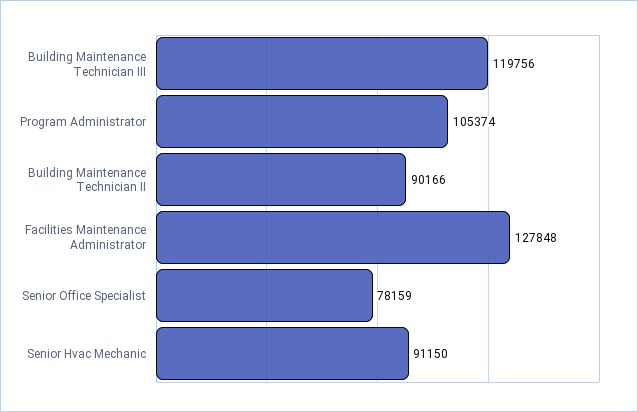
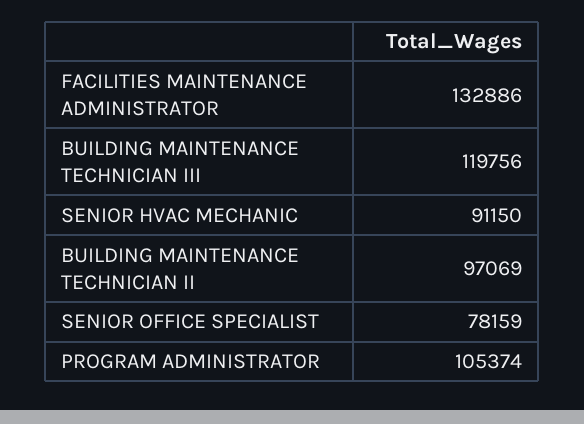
  {
    "Building Maintenance Technician III": 119756,
    "Program Administrator": 105374,
-   "Building Maintenance Technician II": 90166,
+   "Building Maintenance Technician II": 97069,
-   "Facilities Maintenance Administrator": 127848,
+   "Facilities Maintenance Administrator": 132886,
    "Senior Office Specialist": 78159,
    "Senior Hvac Mechanic": 91150
  }

